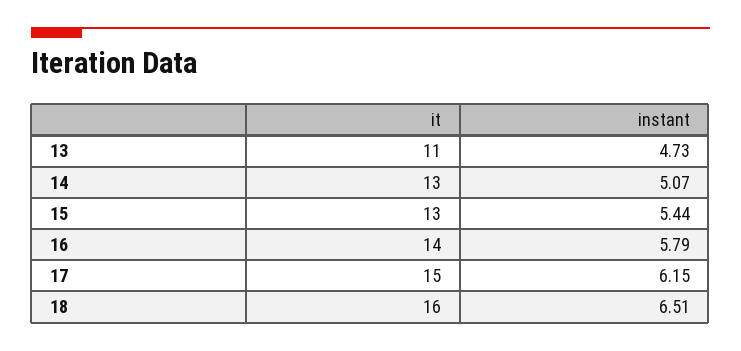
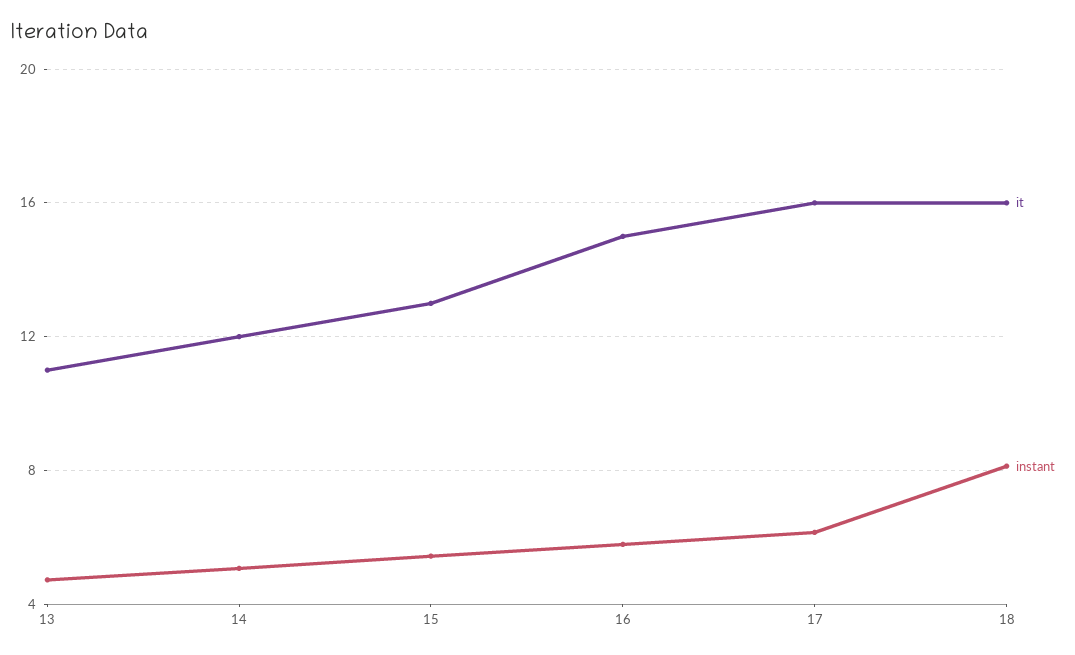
  {
    "it": {
      "13": 11,
-     "14": 13,
+     "14": 12,
      "15": 13,
-     "16": 14,
+     "16": 15,
-     "17": 15,
+     "17": 16,
      "18": 16
    },
    "instant": {
      "13": 4.73,
      "14": 5.07,
      "15": 5.44,
      "16": 5.79,
      "17": 6.15,
-     "18": 6.51
+     "18": 8
    }
  }

